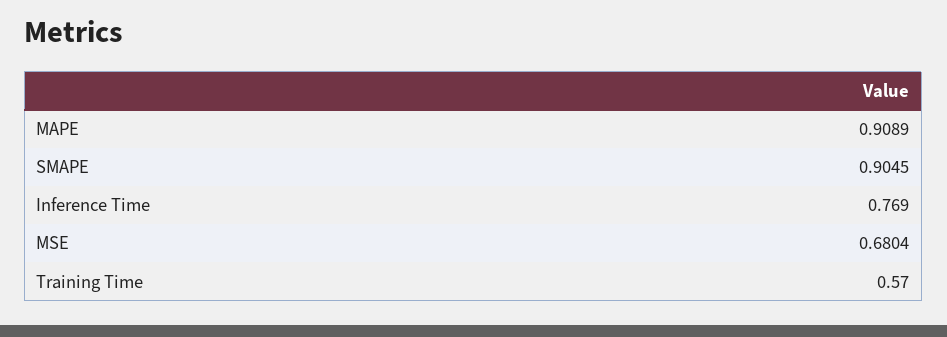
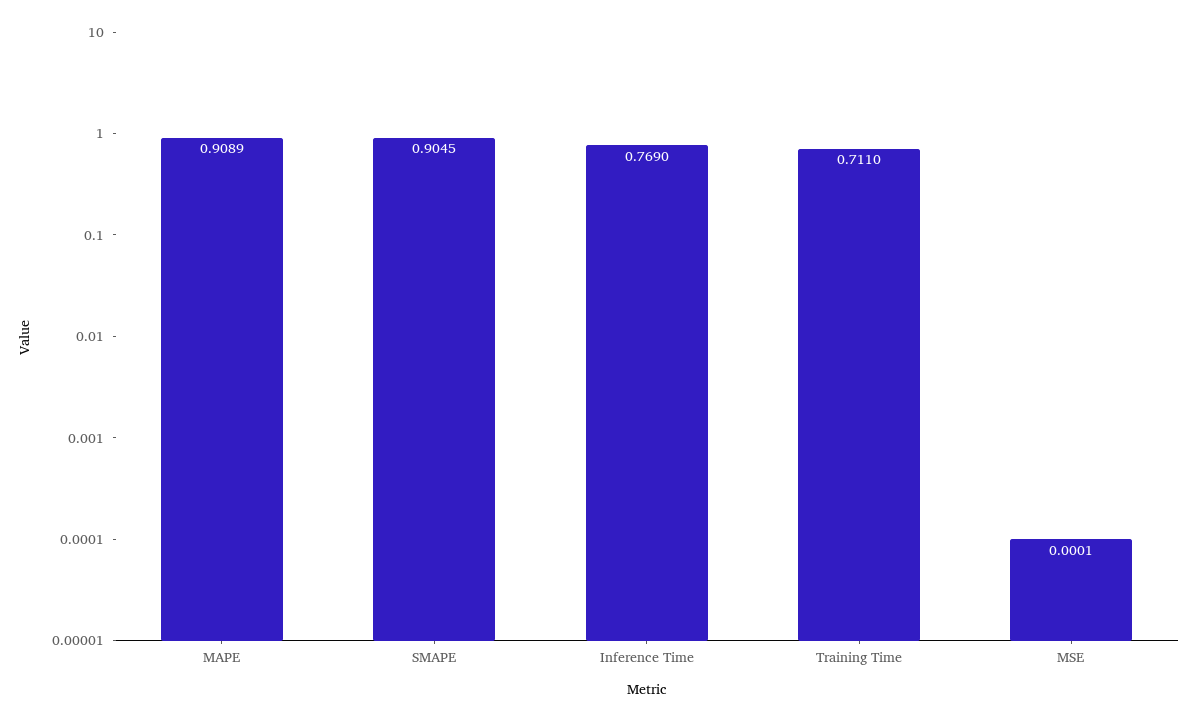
  {
    "MAPE": 0.9089,
    "SMAPE": 0.9045,
    "Inference Time": 0.769,
-   "MSE": 0.6804,
+   "MSE": 0.0001,
-   "Training Time": 0.57
+   "Training Time": 0.711
  }

